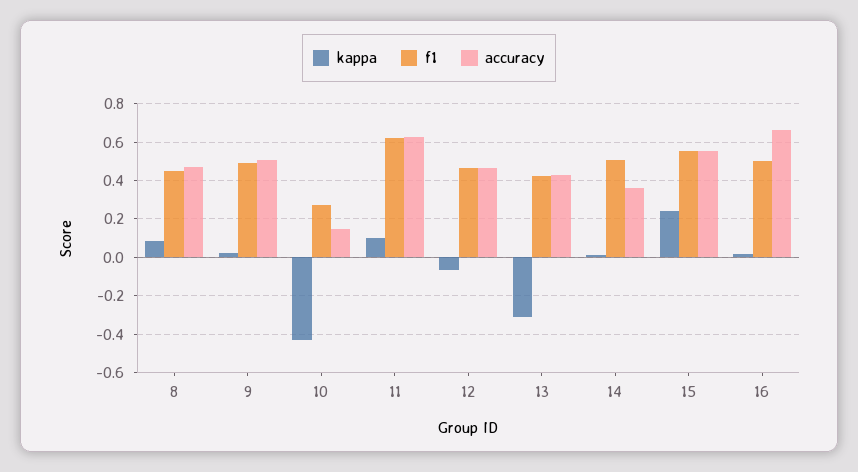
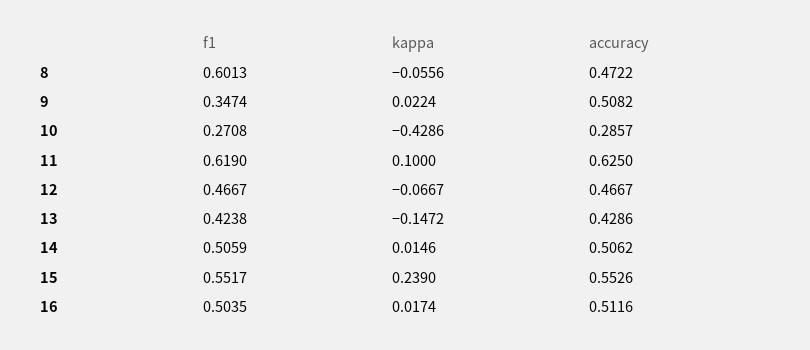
  {
    "kappa": {
-     "8": 0.1,
+     "8": -0.0556,
      "9": 0.0224,
      "10": -0.4286,
      "11": 0.1,
      "12": -0.0667,
-     "13": -0.3,
+     "13": -0.1472,
      "14": 0.0146,
      "15": 0.239,
      "16": 0.0174
    },
    "f1": {
-     "8": 0.45,
+     "8": 0.6013,
-     "9": 0.5,
+     "9": 0.3474,
      "10": 0.2708,
      "11": 0.619,
      "12": 0.4667,
      "13": 0.4238,
      "14": 0.5059,
      "15": 0.5517,
      "16": 0.5035
    },
    "accuracy": {
      "8": 0.4722,
      "9": 0.5082,
-     "10": 0.15,
+     "10": 0.2857,
      "11": 0.625,
      "12": 0.4667,
      "13": 0.4286,
-     "14": 0.35,
+     "14": 0.5062,
      "15": 0.5526,
-     "16": 0.65
+     "16": 0.5116
    }
  }

